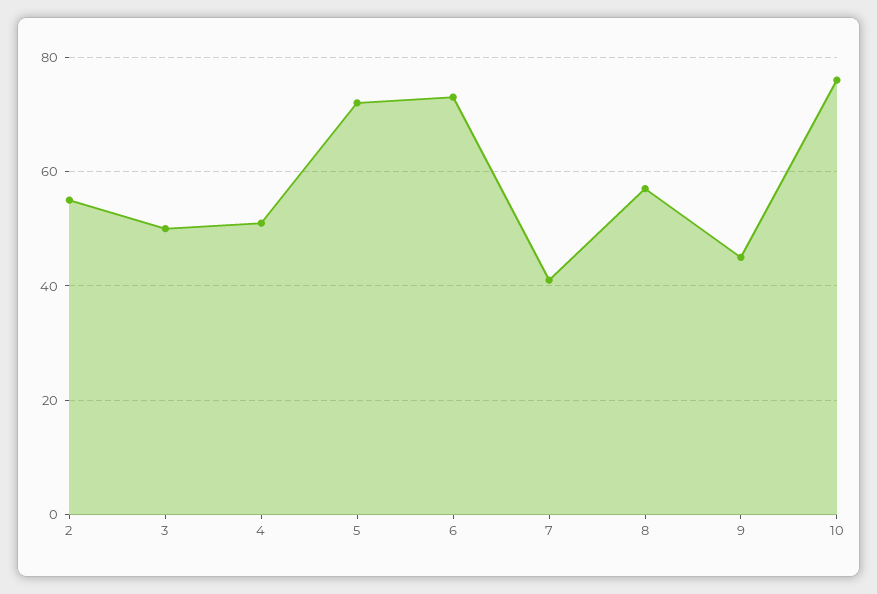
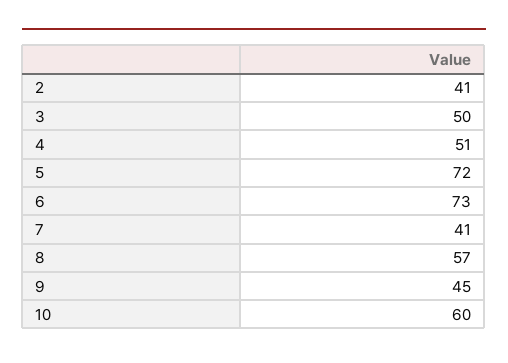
  {
-   "2": 55,
+   "2": 41,
    "3": 50,
    "4": 51,
    "5": 72,
    "6": 73,
    "7": 41,
    "8": 57,
    "9": 45,
-   "10": 75
+   "10": 60
  }

